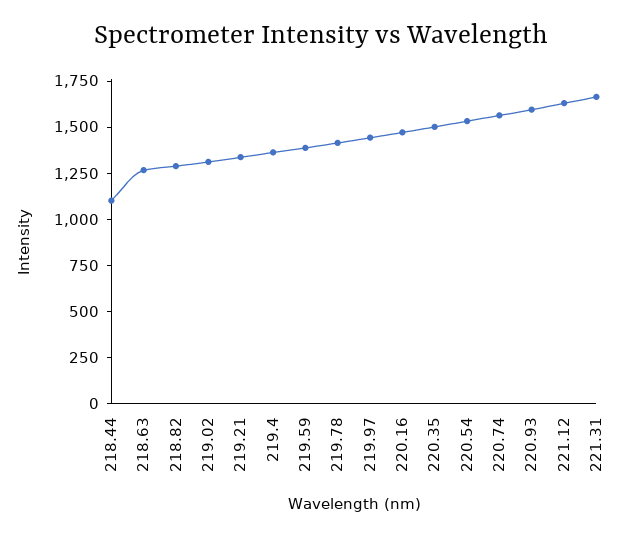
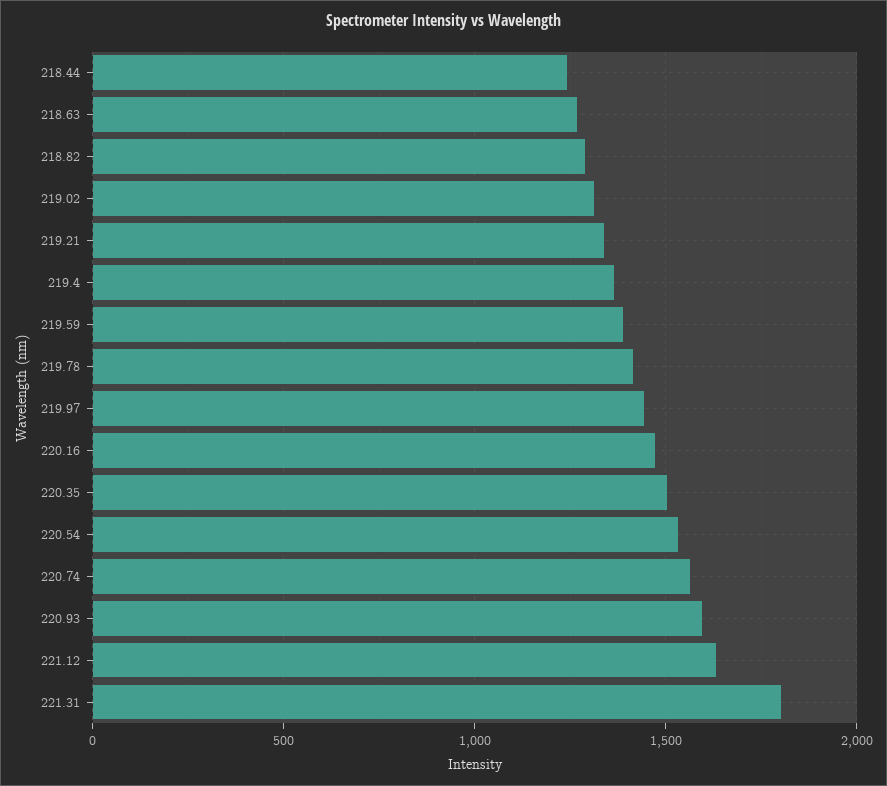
  {
-   "218.44": 1100,
+   "218.44": 1250,
    "218.63": 1250,
    "218.82": 1300,
    "219.02": 1300,
    "219.21": 1350,
    "219.4": 1350,
    "219.59": 1400,
    "219.78": 1400,
    "219.97": 1450,
    "220.16": 1450,
    "220.35": 1500,
    "220.54": 1550,
    "220.74": 1550,
    "220.93": 1600,
    "221.12": 1650,
-   "221.31": 1650
+   "221.31": 1800
  }

